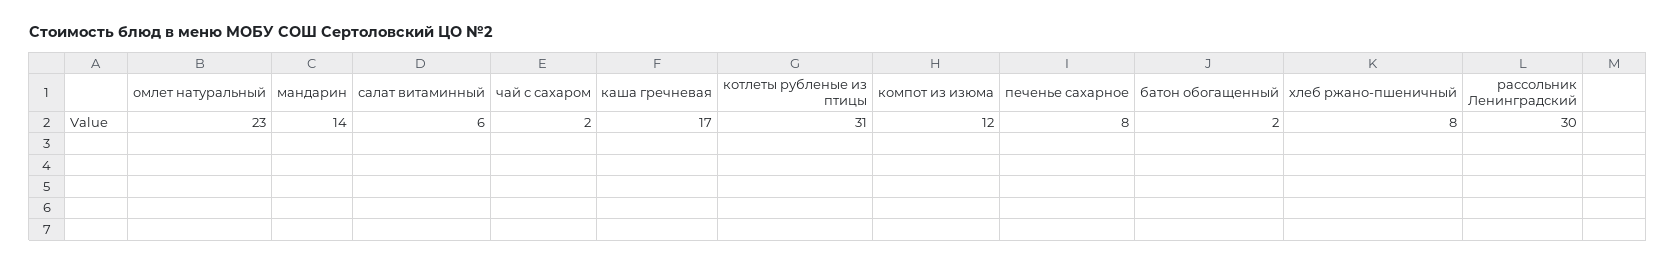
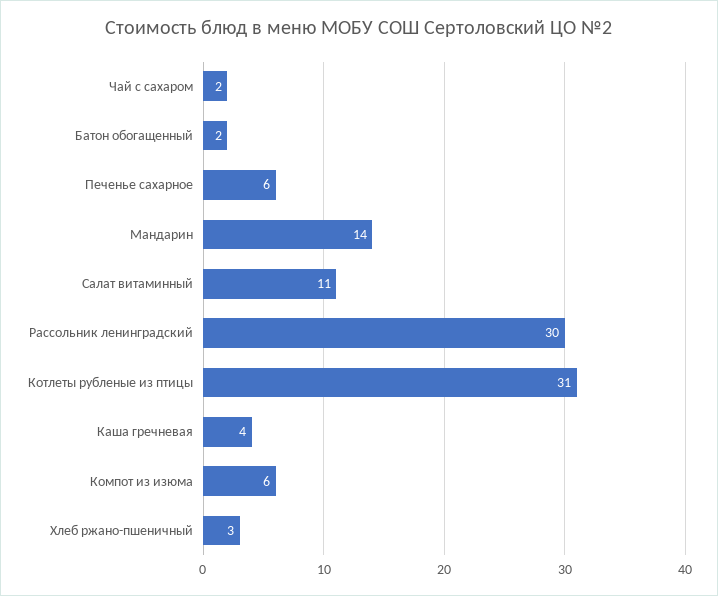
  {
-   "омлет натуральный": 23,
    "мандарин": 14,
-   "салат витаминный": 6,
+   "салат витаминный": 11,
    "чай с сахаром": 2,
-   "каша гречневая": 17,
+   "каша гречневая": 4,
    "котлеты рубленые из птицы": 31,
-   "компот из изюма": 12,
+   "компот из изюма": 6,
-   "печенье сахарное": 8,
+   "печенье сахарное": 6,
    "батон обогащенный": 2,
-   "хлеб ржано-пшеничный": 8,
+   "хлеб ржано-пшеничный": 3,
    "рассольник Ленинградский": 30
  }

